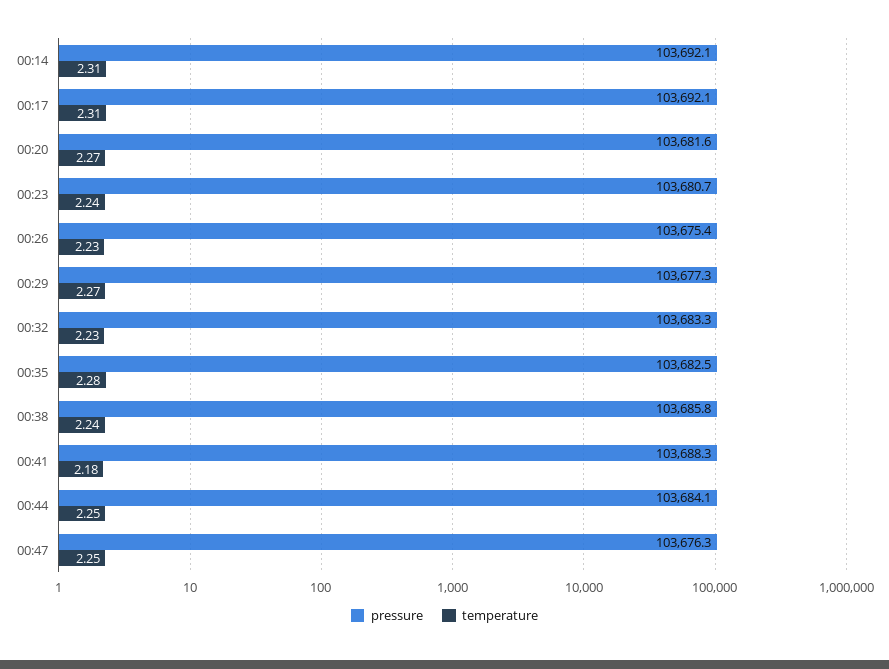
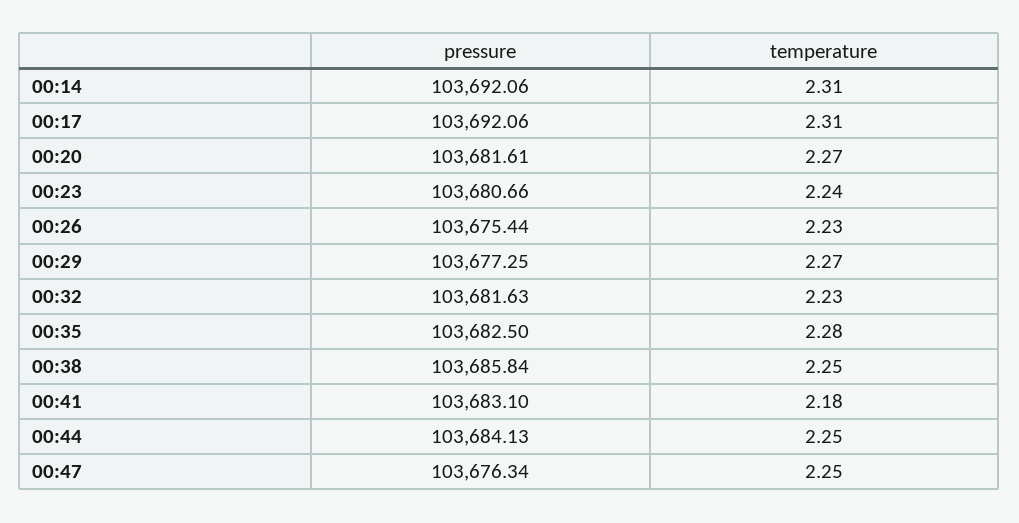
  {
    "pressure": {
      "00:14": 103692.06,
      "00:17": 103692.06,
      "00:20": 103681.61,
      "00:23": 103680.66,
      "00:26": 103675.44,
      "00:29": 103677.25,
-     "00:32": 103683.3,
+     "00:32": 103681.63,
      "00:35": 103682.5,
      "00:38": 103685.84,
-     "00:41": 103688.3,
+     "00:41": 103683.1,
      "00:44": 103684.13,
      "00:47": 103676.34
    },
    "temperature": {
      "00:14": 2.31,
      "00:17": 2.31,
      "00:20": 2.27,
      "00:23": 2.24,
      "00:26": 2.23,
      "00:29": 2.27,
      "00:32": 2.23,
      "00:35": 2.28,
-     "00:38": 2.24,
+     "00:38": 2.25,
      "00:41": 2.18,
      "00:44": 2.25,
      "00:47": 2.25
    }
  }

